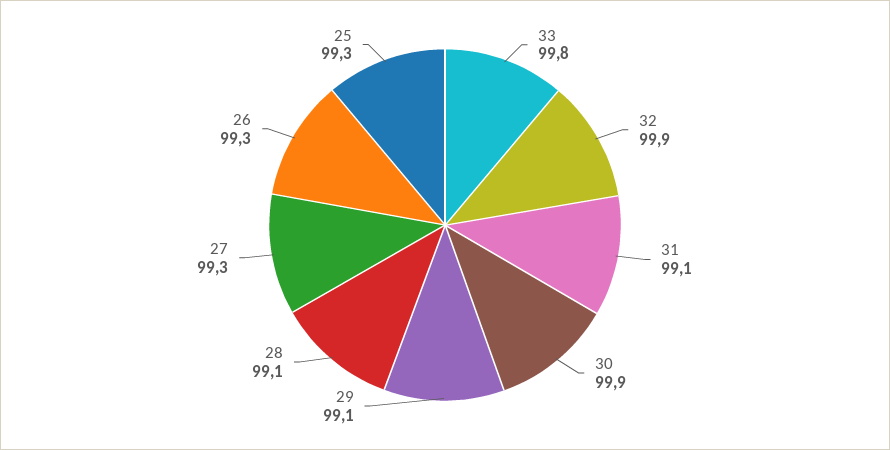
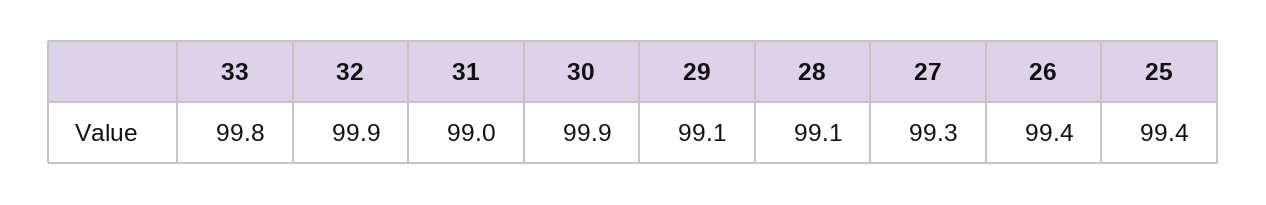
  {
    "33": 99.8,
    "32": 99.9,
-   "31": 99.1,
+   "31": 99,
    "30": 99.9,
    "29": 99.1,
    "28": 99.1,
    "27": 99.3,
-   "26": 99.3,
+   "26": 99.4,
-   "25": 99.3
+   "25": 99.4
  }

